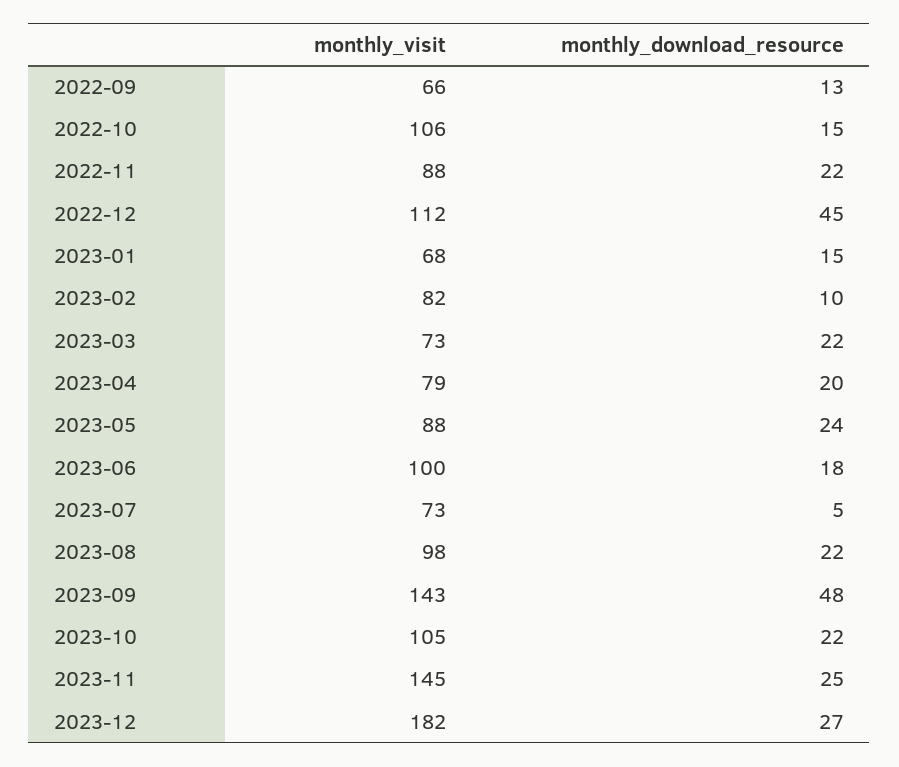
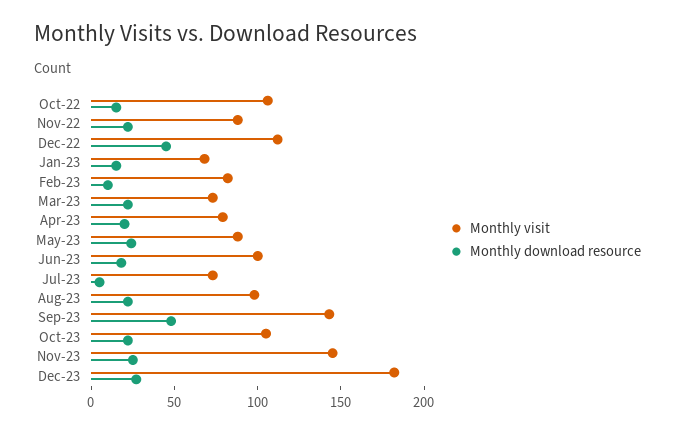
  {
    "monthly_visit": {
-     "2022-09": 66,
      "2022-10": 106,
      "2022-11": 88,
      "2022-12": 112,
      "2023-01": 68,
      "2023-02": 82,
      "2023-03": 73,
      "2023-04": 79,
      "2023-05": 88,
      "2023-06": 100,
      "2023-07": 73,
      "2023-08": 98,
      "2023-09": 143,
      "2023-10": 105,
      "2023-11": 145,
      "2023-12": 182
    },
    "monthly_download_resource": {
-     "2022-09": 13,
      "2022-10": 15,
      "2022-11": 22,
      "2022-12": 45,
      "2023-01": 15,
      "2023-02": 10,
      "2023-03": 22,
      "2023-04": 20,
      "2023-05": 24,
      "2023-06": 18,
      "2023-07": 5,
      "2023-08": 22,
      "2023-09": 48,
      "2023-10": 22,
      "2023-11": 25,
      "2023-12": 27
    }
  }

